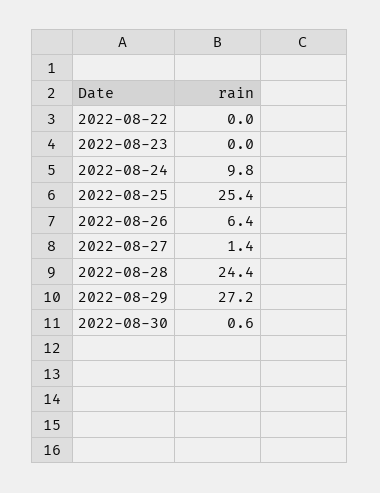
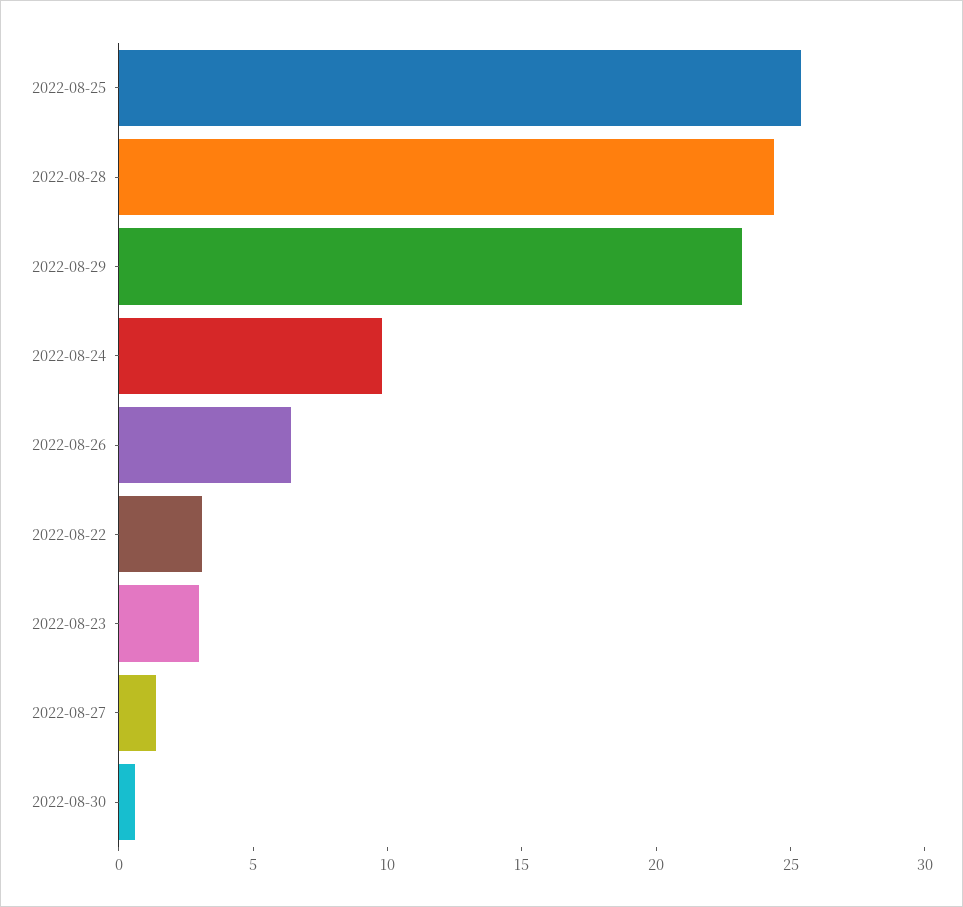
  {
-   "2022-08-22": 0,
+   "2022-08-22": 3,
-   "2022-08-23": 0,
+   "2022-08-23": 3,
    "2022-08-24": 9.8,
    "2022-08-25": 25.4,
    "2022-08-26": 6.4,
    "2022-08-27": 1.4,
    "2022-08-28": 24.4,
-   "2022-08-29": 27.2,
+   "2022-08-29": 23,
    "2022-08-30": 0.6
  }

